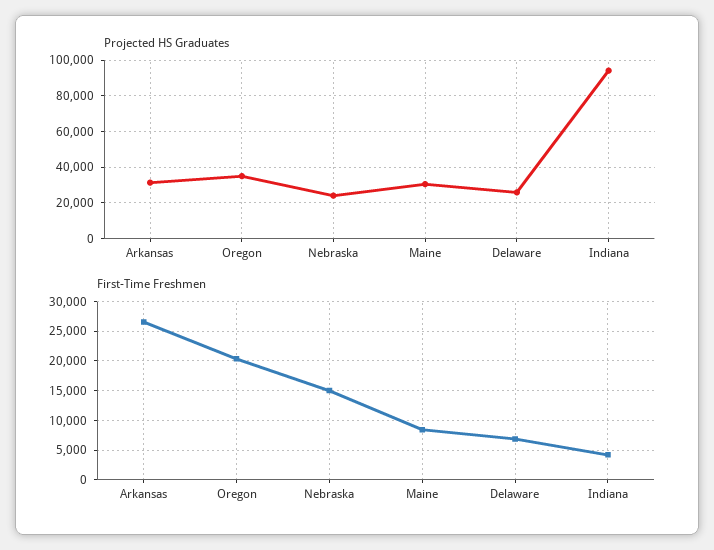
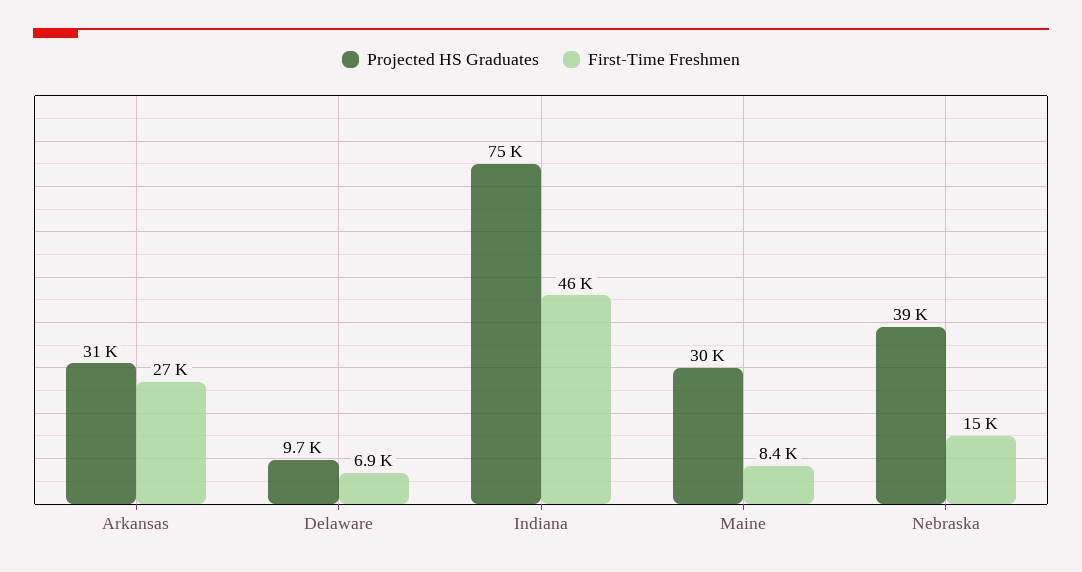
  {
    "Projected HS Graduates": {
      "Arkansas": 31000,
-     "Oregon": 35000,
-     "Nebraska": 25000,
+     "Nebraska": 39000,
      "Maine": 30000,
-     "Delaware": 25000,
+     "Delaware": 9700,
-     "Indiana": 95000
+     "Indiana": 75000
    },
    "First-Time Freshmen": {
      "Arkansas": 27000,
-     "Oregon": 20000,
      "Nebraska": 15000,
      "Maine": 8400,
      "Delaware": 6900,
-     "Indiana": 5000
+     "Indiana": 46000
    }
  }

